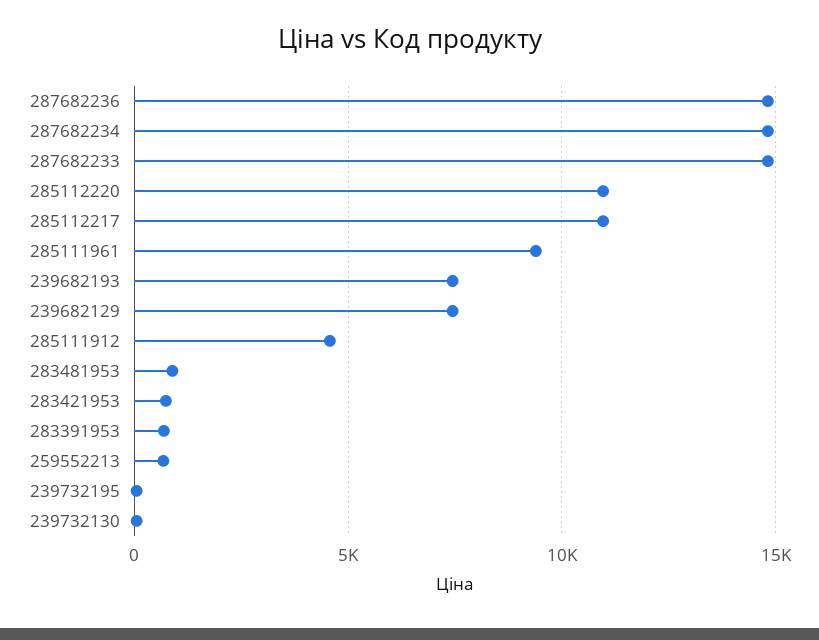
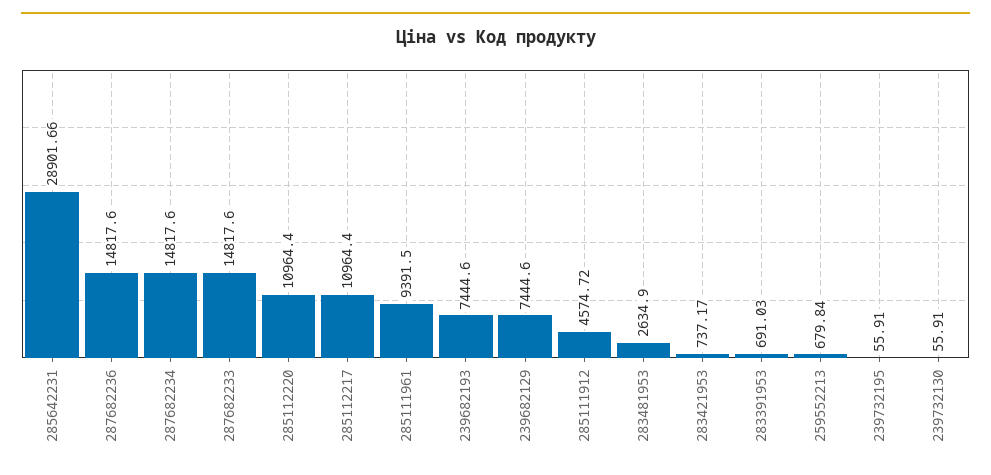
  {
    "287682236": 14817.6,
    "287682234": 14817.6,
    "287682233": 14817.6,
    "285112220": 10964.4,
    "285112217": 10964.4,
    "285111961": 9391.5,
    "239682193": 7444.6,
    "239682129": 7444.6,
    "285111912": 4574.72,
-   "283481953": 1000,
+   "283481953": 2634.9,
    "283421953": 737.17,
    "283391953": 691.03,
    "259552213": 679.84,
    "239732195": 55.91,
-   "239732130": 55.91
+   "239732130": 55.91,
+   "285642231": 28901.66
  }

